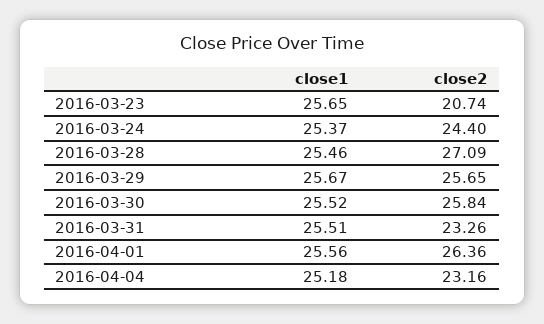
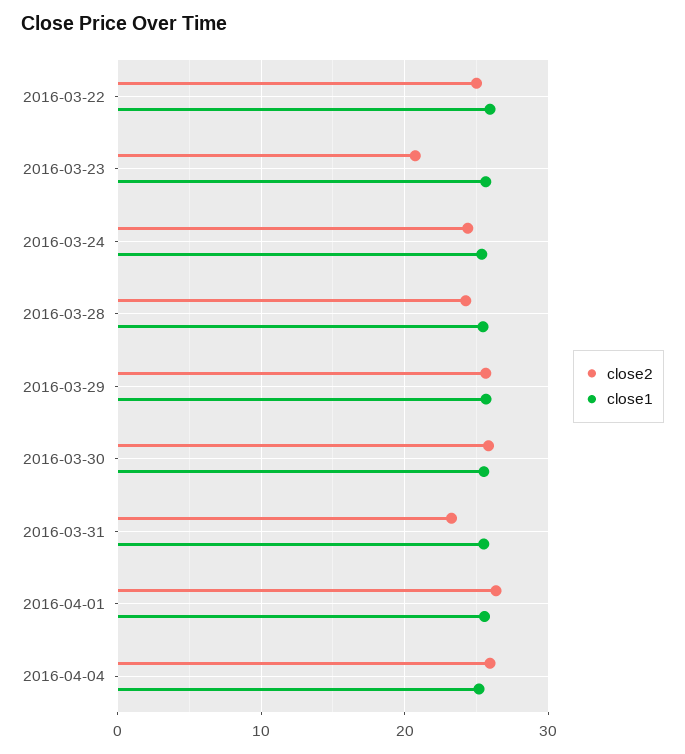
  {
    "close1": {
      "2016-03-23": 25.65,
      "2016-03-24": 25.37,
      "2016-03-28": 25.46,
      "2016-03-29": 25.67,
      "2016-03-30": 25.52,
      "2016-03-31": 25.51,
      "2016-04-01": 25.56,
-     "2016-04-04": 25.18
+     "2016-04-04": 25.18,
+     "2016-03-22": 26
    },
    "close2": {
      "2016-03-23": 20.74,
      "2016-03-24": 24.4,
-     "2016-03-28": 27.09,
+     "2016-03-28": 24,
      "2016-03-29": 25.65,
      "2016-03-30": 25.84,
      "2016-03-31": 23.26,
      "2016-04-01": 26.36,
-     "2016-04-04": 23.16
+     "2016-04-04": 26,
+     "2016-03-22": 25
    }
  }

